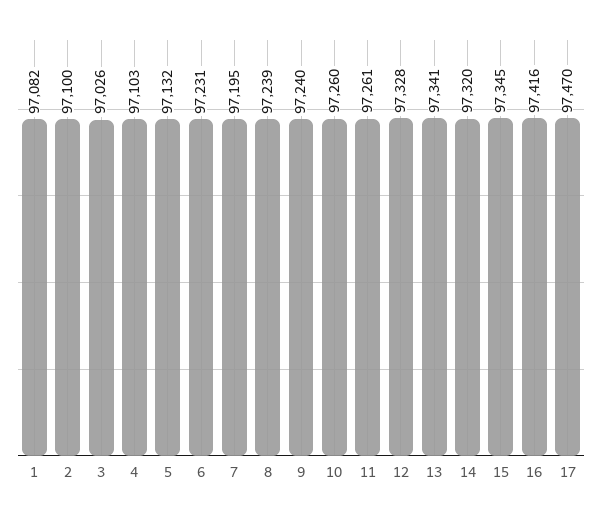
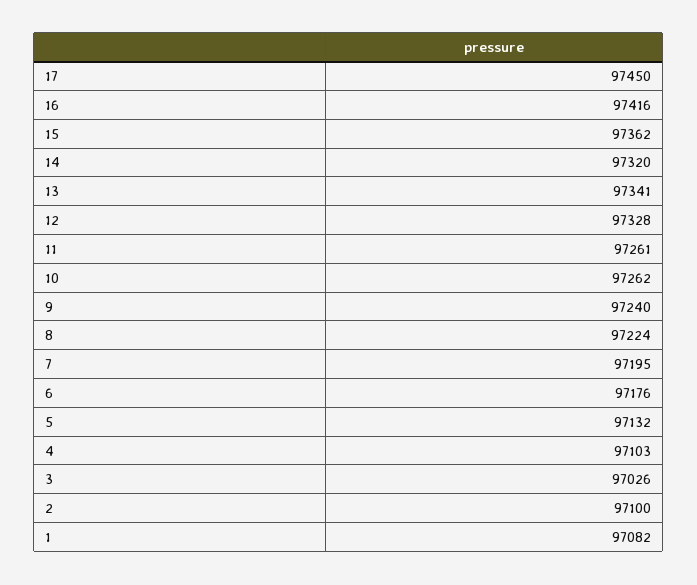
  {
    "1": 97082,
    "2": 97100,
    "3": 97026,
    "4": 97103,
    "5": 97132,
-   "6": 97231,
+   "6": 97176,
    "7": 97195,
-   "8": 97239,
+   "8": 97224,
    "9": 97240,
-   "10": 97260,
+   "10": 97262,
    "11": 97261,
    "12": 97328,
    "13": 97341,
    "14": 97320,
-   "15": 97345,
+   "15": 97362,
    "16": 97416,
-   "17": 97470
+   "17": 97450
  }

